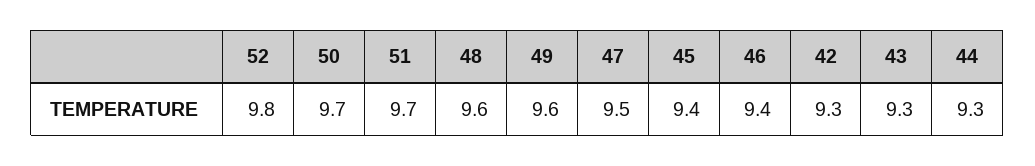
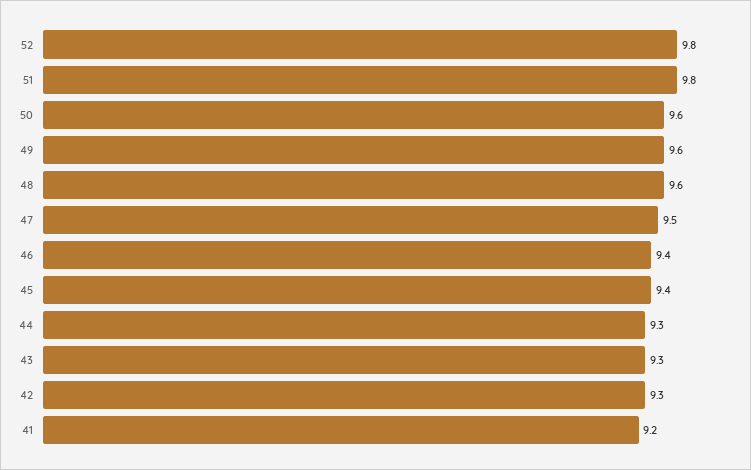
  {
    "52": 9.8,
-   "50": 9.7,
+   "50": 9.6,
-   "51": 9.7,
+   "51": 9.8,
    "48": 9.6,
    "49": 9.6,
    "47": 9.5,
    "45": 9.4,
    "46": 9.4,
    "42": 9.3,
    "43": 9.3,
-   "44": 9.3
+   "44": 9.3,
+   "41": 9.2
  }

